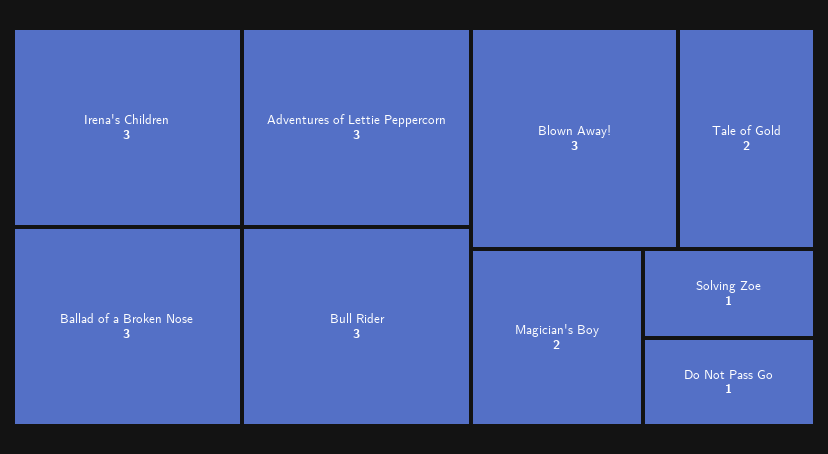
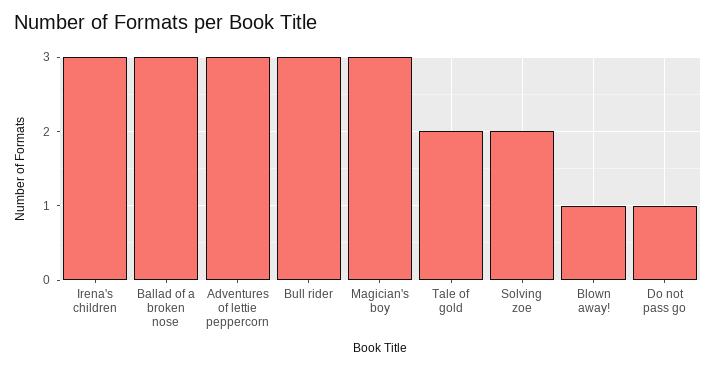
  {
    "Irena's Children": 3,
    "Ballad of a Broken Nose": 3,
    "Adventures of Lettie Peppercorn": 3,
    "Bull Rider": 3,
-   "Blown Away!": 3,
+   "Blown Away!": 1,
    "Tale of Gold": 2,
-   "Magician's Boy": 2,
+   "Magician's Boy": 3,
-   "Solving Zoe": 1,
+   "Solving Zoe": 2,
    "Do Not Pass Go": 1
  }

